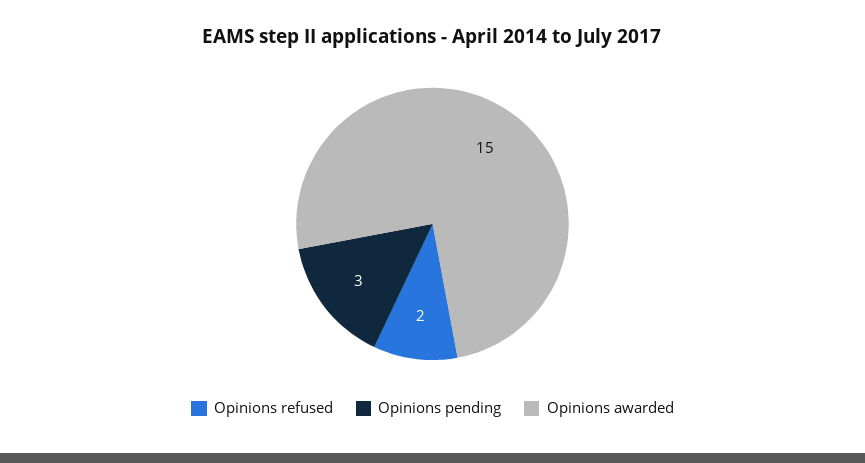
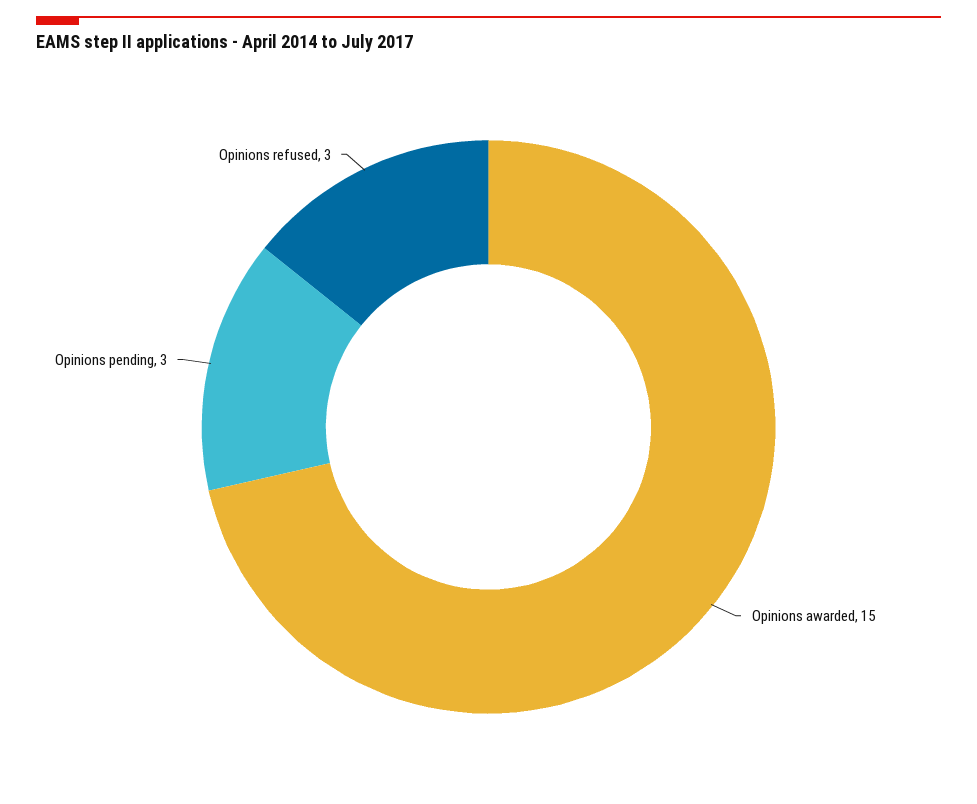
  {
-   "Opinions refused": 2,
+   "Opinions refused": 3,
    "Opinions pending": 3,
    "Opinions awarded": 15
  }

